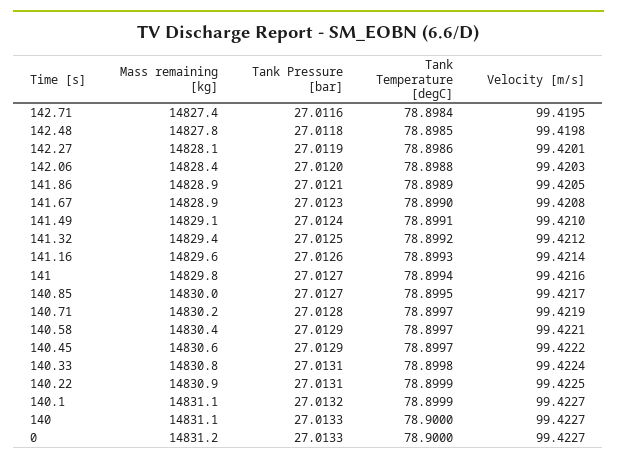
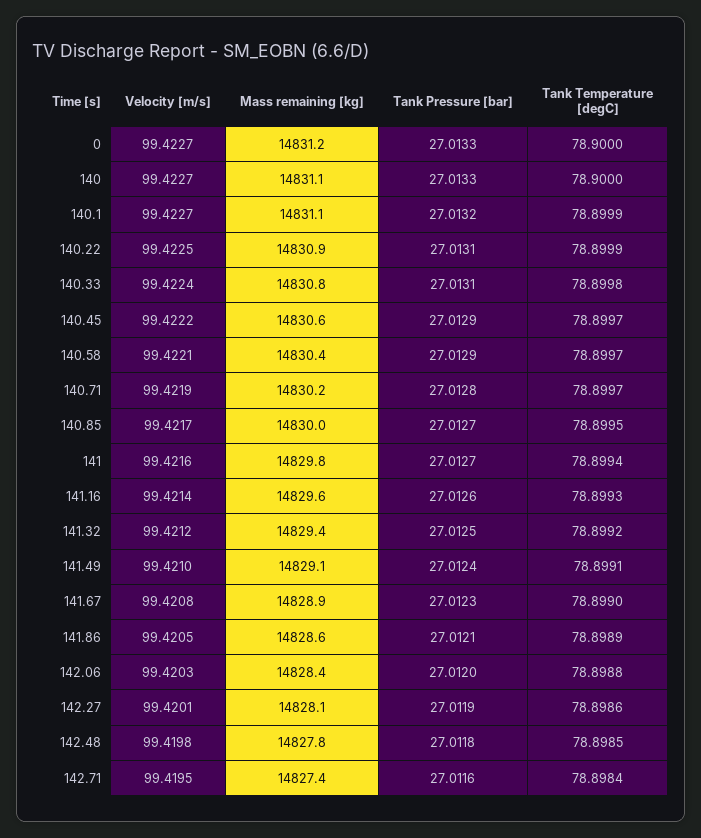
  {
    "Mass remaining [kg]": {
      "142.71": 14827.4,
      "142.48": 14827.8,
      "142.27": 14828.1,
      "142.06": 14828.4,
-     "141.86": 14828.9,
+     "141.86": 14828.6,
      "141.67": 14828.9,
      "141.49": 14829.1,
      "141.32": 14829.4,
      "141.16": 14829.6,
      "141": 14829.8,
      "140.85": 14830,
      "140.71": 14830.2,
      "140.58": 14830.4,
      "140.45": 14830.6,
      "140.33": 14830.8,
      "140.22": 14830.9,
      "140.1": 14831.1,
      "140": 14831.1,
      "0": 14831.2
    },
    "Tank Pressure [bar]": {
      "142.71": 27.0116,
      "142.48": 27.0118,
      "142.27": 27.0119,
      "142.06": 27.012,
      "141.86": 27.0121,
      "141.67": 27.0123,
      "141.49": 27.0124,
      "141.32": 27.0125,
      "141.16": 27.0126,
      "141": 27.0127,
      "140.85": 27.0127,
      "140.71": 27.0128,
      "140.58": 27.0129,
      "140.45": 27.0129,
      "140.33": 27.0131,
      "140.22": 27.0131,
      "140.1": 27.0132,
      "140": 27.0133,
      "0": 27.0133
    },
    "Tank Temperature [degC]": {
      "142.71": 78.8984,
      "142.48": 78.8985,
      "142.27": 78.8986,
      "142.06": 78.8988,
      "141.86": 78.8989,
      "141.67": 78.899,
      "141.49": 78.8991,
      "141.32": 78.8992,
      "141.16": 78.8993,
      "141": 78.8994,
      "140.85": 78.8995,
      "140.71": 78.8997,
      "140.58": 78.8997,
      "140.45": 78.8997,
      "140.33": 78.8998,
      "140.22": 78.8999,
      "140.1": 78.8999,
      "140": 78.9,
      "0": 78.9
    },
    "Velocity [m/s]": {
      "142.71": 99.4195,
      "142.48": 99.4198,
      "142.27": 99.4201,
      "142.06": 99.4203,
      "141.86": 99.4205,
      "141.67": 99.4208,
      "141.49": 99.421,
      "141.32": 99.4212,
      "141.16": 99.4214,
      "141": 99.4216,
      "140.85": 99.4217,
      "140.71": 99.4219,
      "140.58": 99.4221,
      "140.45": 99.4222,
      "140.33": 99.4224,
      "140.22": 99.4225,
      "140.1": 99.4227,
      "140": 99.4227,
      "0": 99.4227
    }
  }

